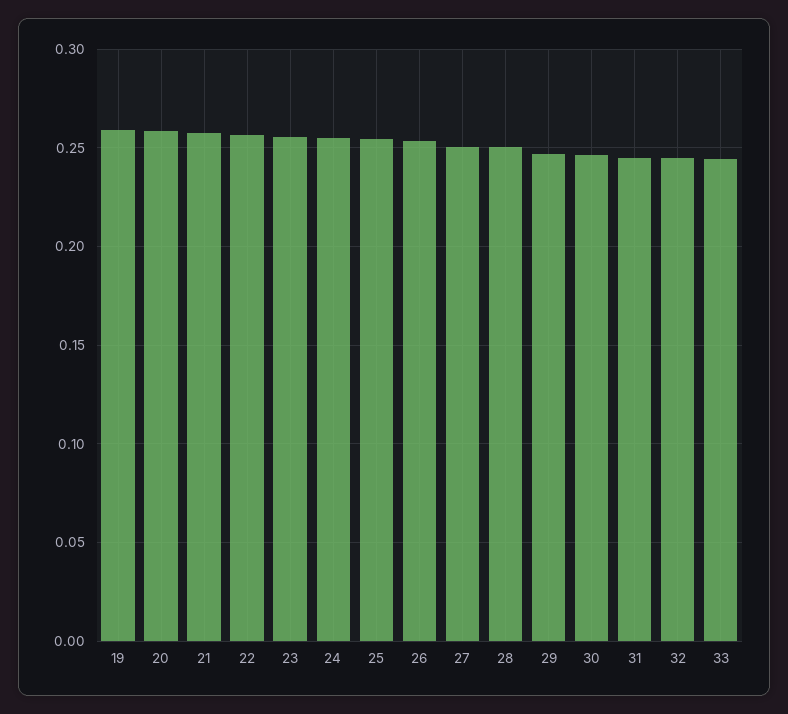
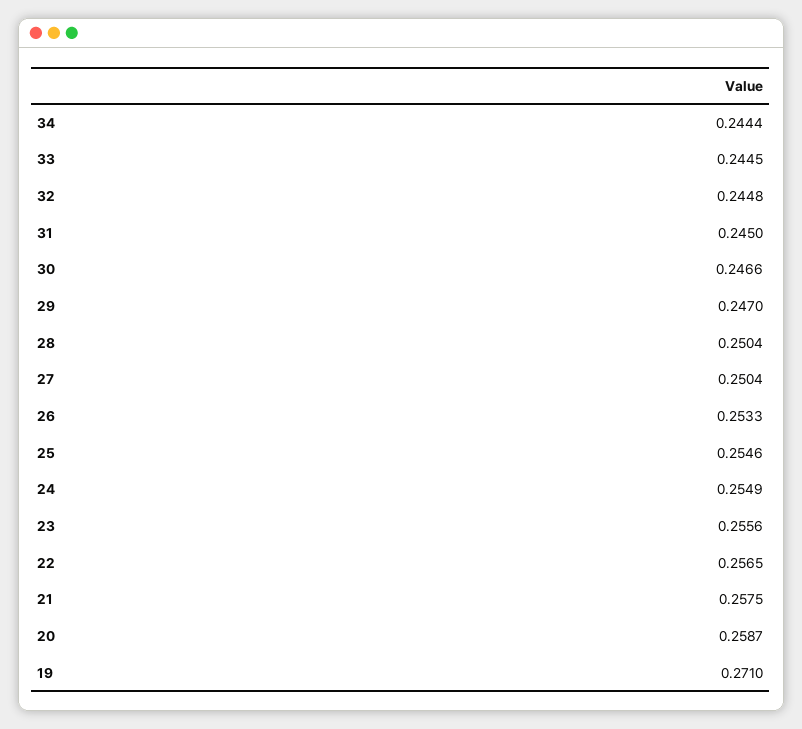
  {
-   "19": 0.26,
+   "19": 0.271,
    "20": 0.2587,
    "21": 0.2575,
    "22": 0.2565,
    "23": 0.2556,
    "24": 0.2549,
    "25": 0.2546,
    "26": 0.2533,
    "27": 0.2504,
    "28": 0.2504,
    "29": 0.247,
    "30": 0.2466,
    "31": 0.245,
    "32": 0.2448,
-   "33": 0.2445
+   "33": 0.2445,
+   "34": 0.2444
  }

